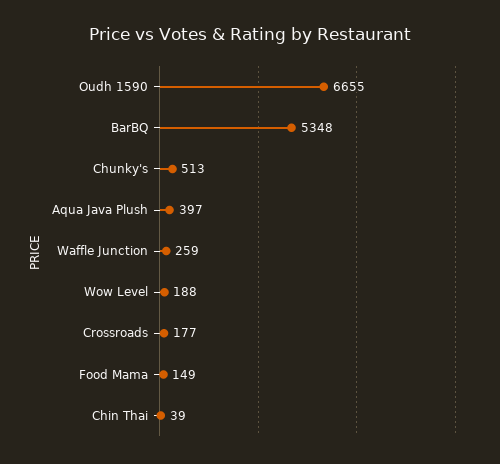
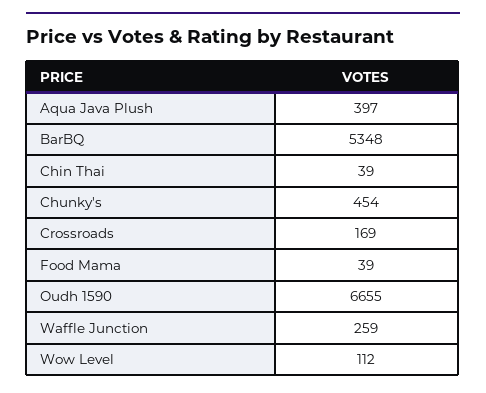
  {
    "Oudh 1590": 6655,
    "BarBQ": 5348,
-   "Chunky's": 513,
+   "Chunky's": 454,
    "Aqua Java Plush": 397,
    "Waffle Junction": 259,
-   "Wow Level": 188,
+   "Wow Level": 112,
-   "Crossroads": 177,
+   "Crossroads": 169,
-   "Food Mama": 149,
+   "Food Mama": 39,
    "Chin Thai": 39
  }

